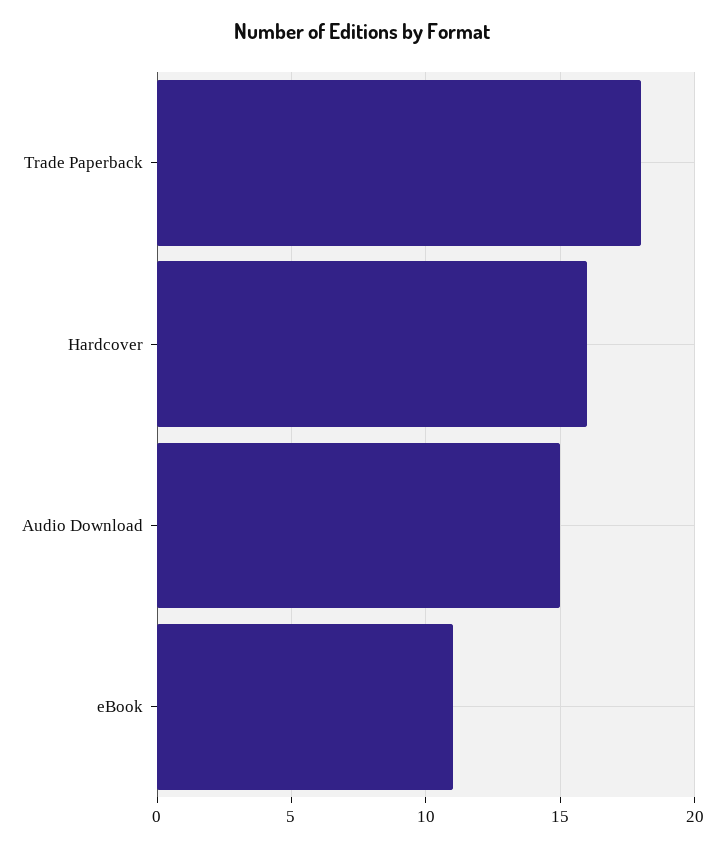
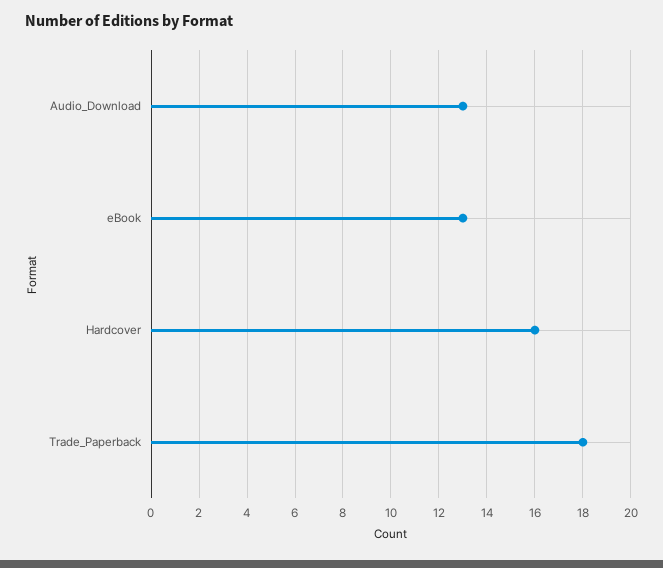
  {
    "Trade Paperback": 18,
    "Hardcover": 16,
-   "Audio Download": 15,
+   "Audio Download": 13,
-   "eBook": 11
+   "eBook": 13
  }

